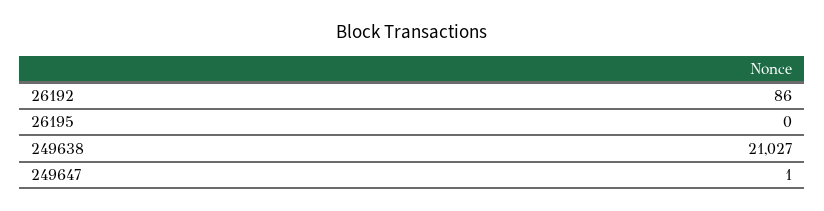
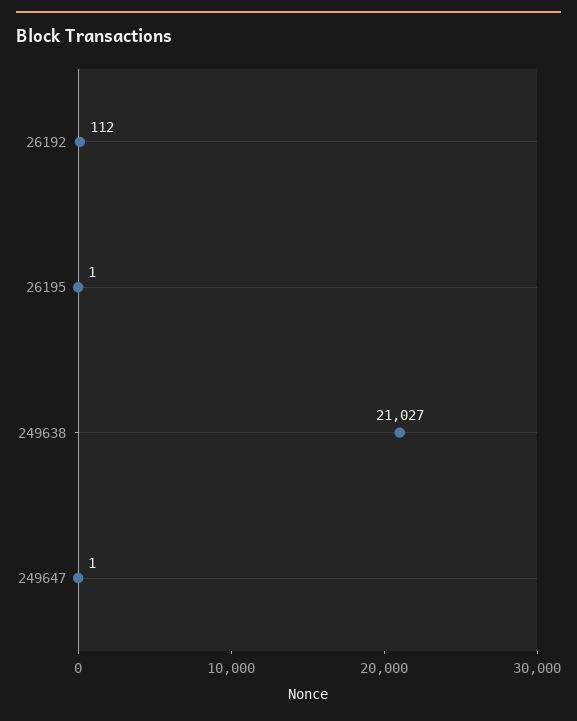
  {
-   "26192": 86,
+   "26192": 112,
-   "26195": 0,
+   "26195": 1,
    "249638": 21027,
    "249647": 1
  }

